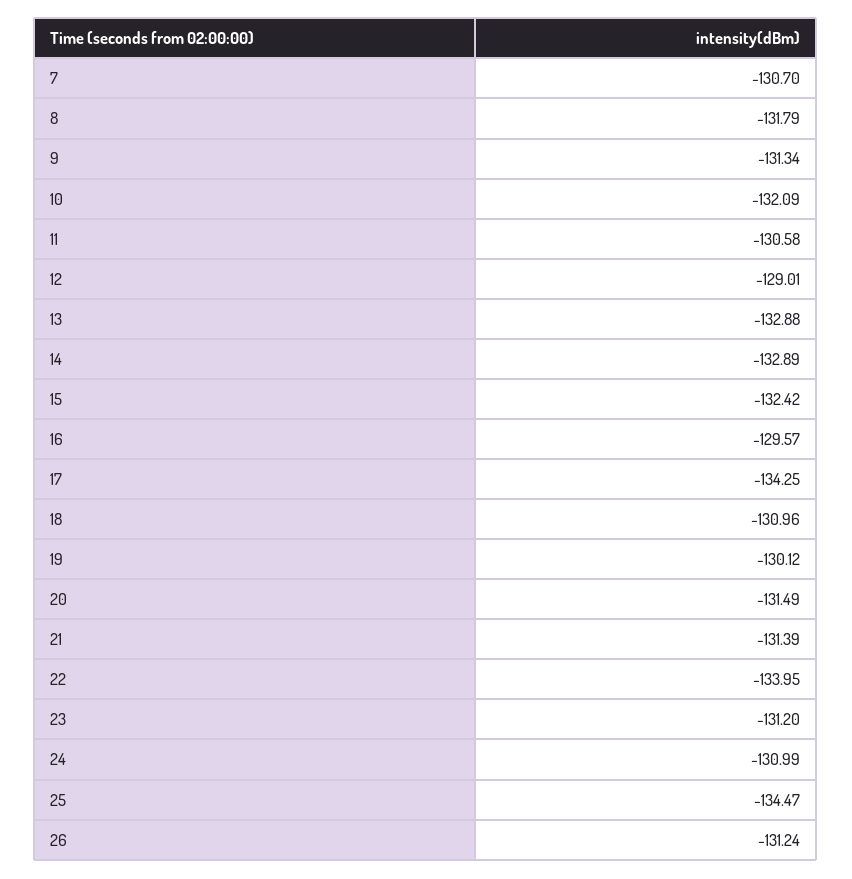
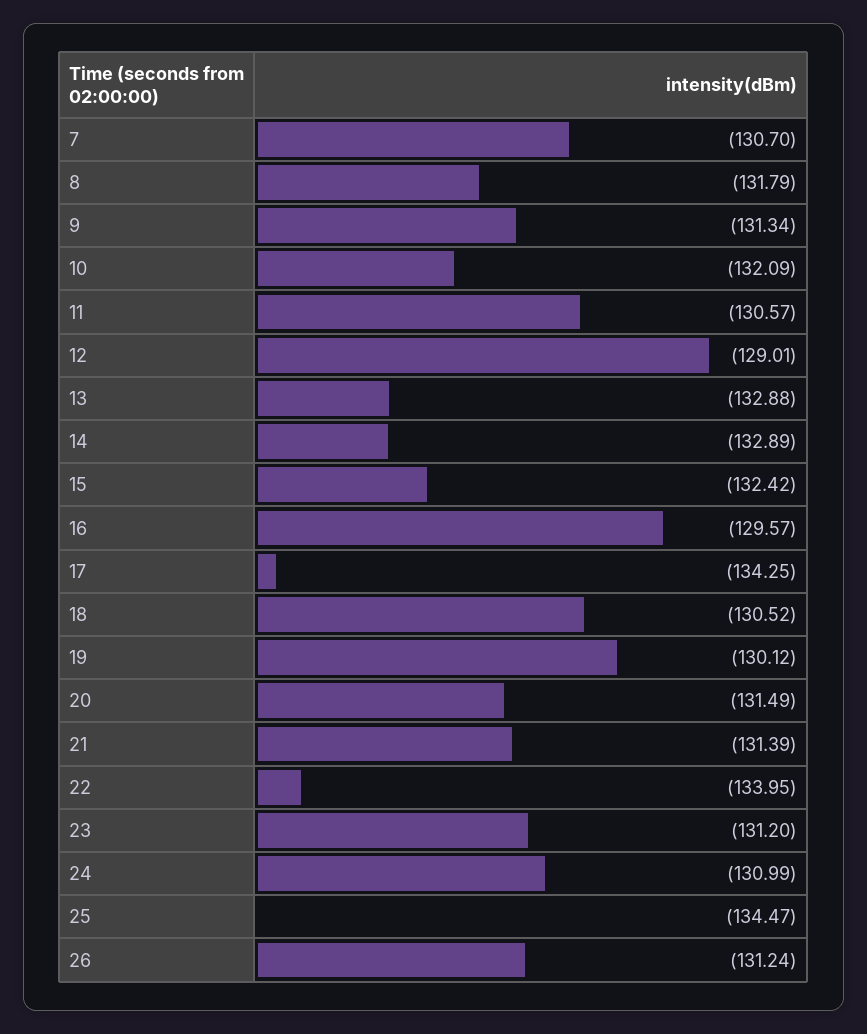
  {
    "7": -130.7,
    "8": -131.79,
    "9": -131.34,
    "10": -132.09,
-   "11": -130.58,
+   "11": -130.57,
    "12": -129.01,
    "13": -132.88,
    "14": -132.89,
    "15": -132.42,
    "16": -129.57,
    "17": -134.25,
-   "18": -130.96,
+   "18": -130.52,
    "19": -130.12,
    "20": -131.49,
    "21": -131.39,
    "22": -133.95,
    "23": -131.2,
    "24": -130.99,
    "25": -134.47,
    "26": -131.24
  }

